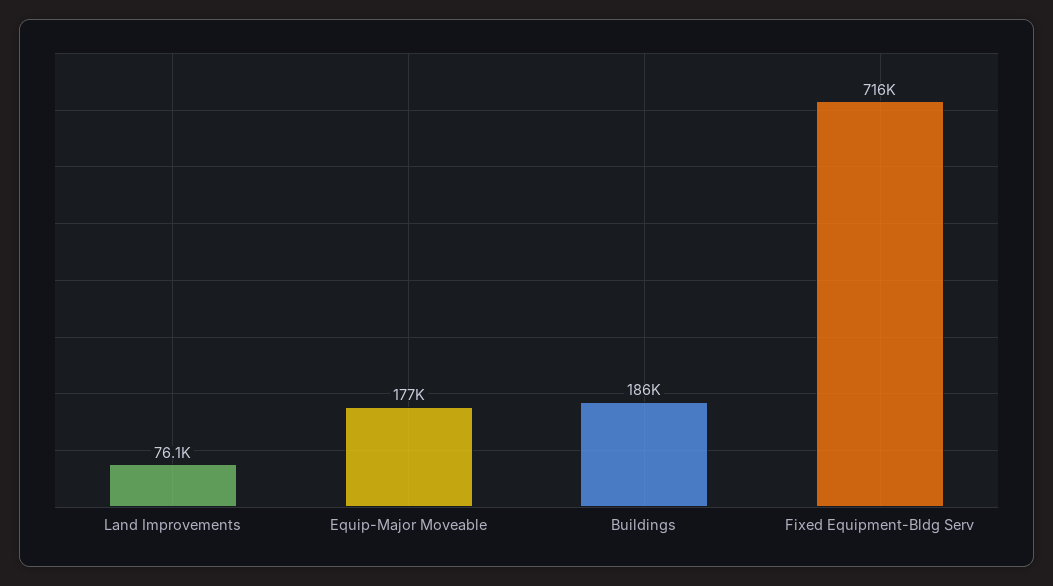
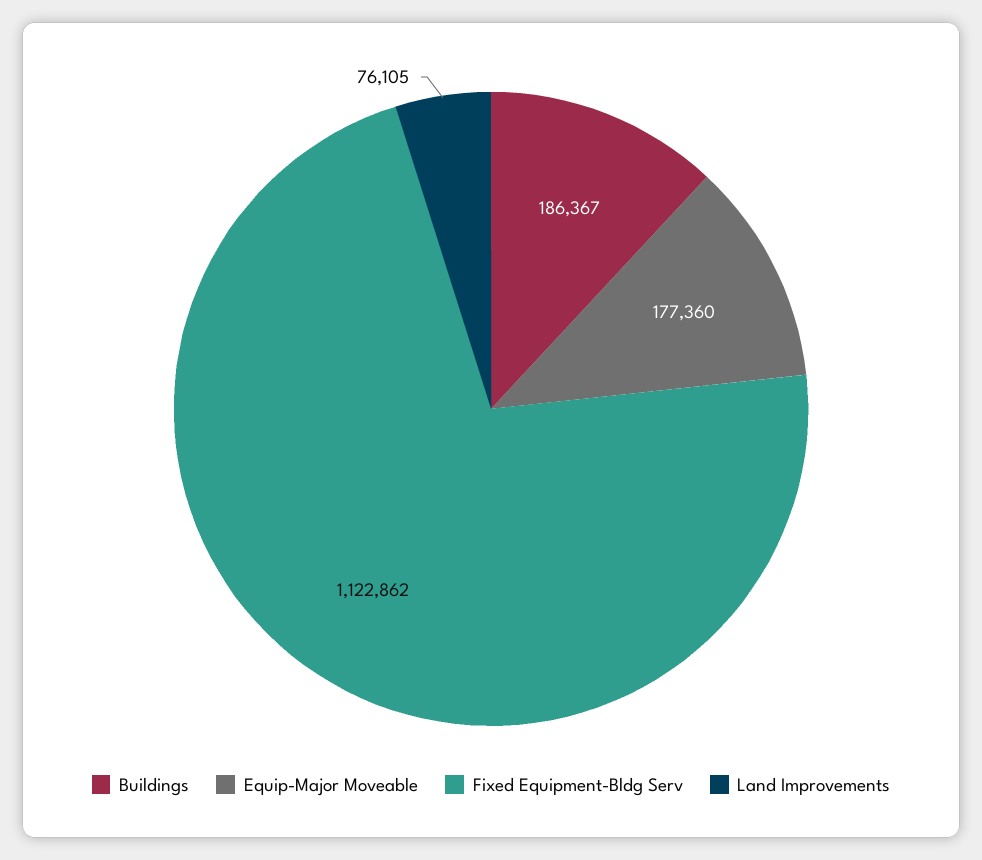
  {
    "Land Improvements": 76105,
    "Equip-Major Moveable": 177360,
    "Buildings": 186367,
-   "Fixed Equipment-Bldg Serv": 716000
+   "Fixed Equipment-Bldg Serv": 1122862
  }

